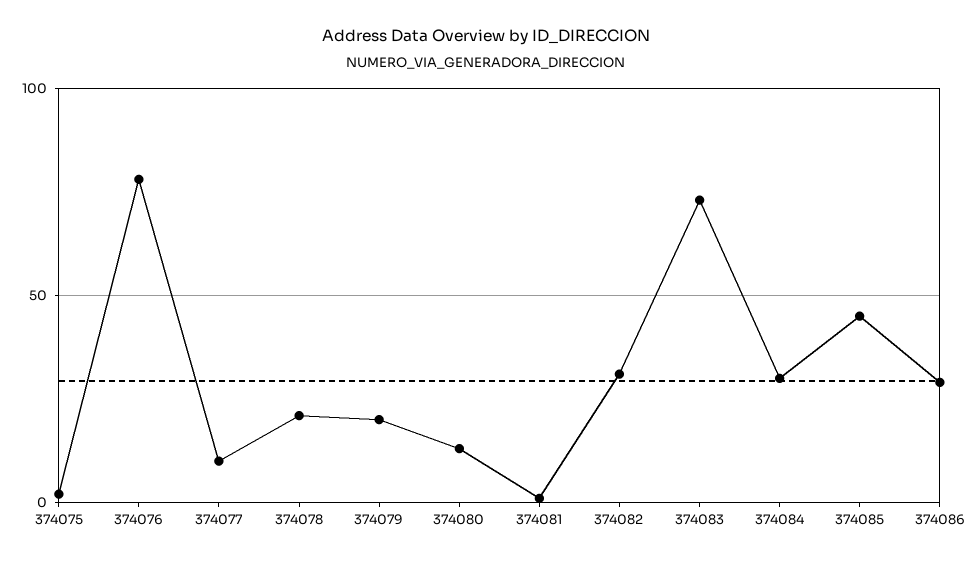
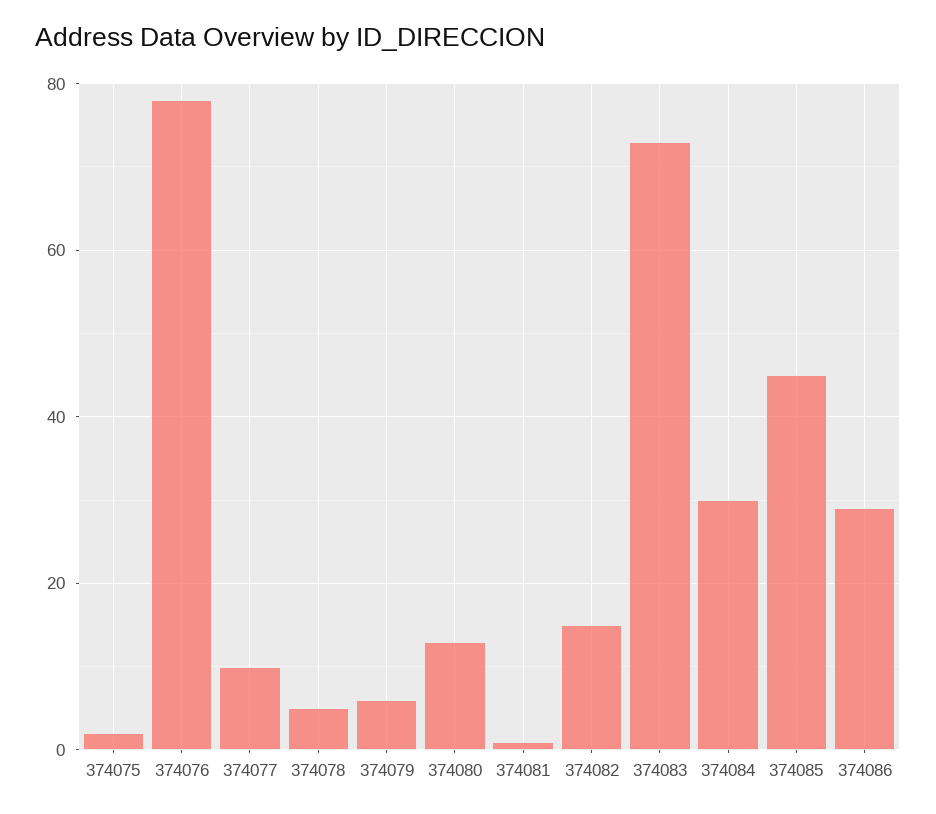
  {
    "374075": 0,
    "374076": 80,
    "374077": 10,
-   "374078": 20,
+   "374078": 5,
-   "374079": 20,
+   "374079": 5,
    "374080": 15,
    "374081": 0,
-   "374082": 30,
+   "374082": 15,
    "374083": 75,
    "374084": 30,
    "374085": 45,
    "374086": 30
  }

